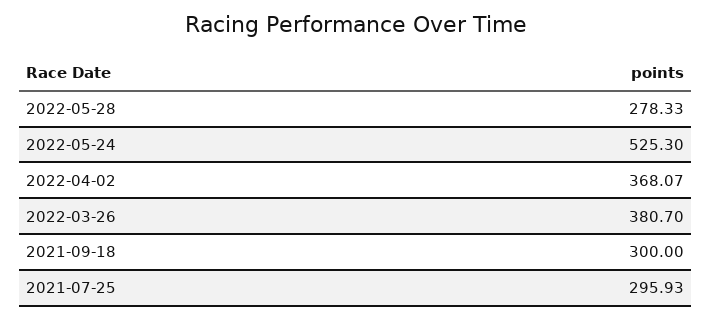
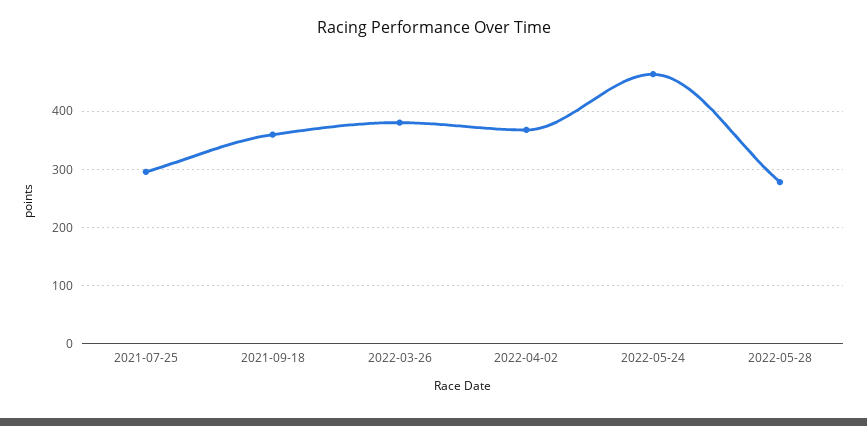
  {
    "2022-05-28": 278.33,
-   "2022-05-24": 525.3,
+   "2022-05-24": 460,
    "2022-04-02": 368.07,
    "2022-03-26": 380.7,
-   "2021-09-18": 300,
+   "2021-09-18": 360,
    "2021-07-25": 295.93
  }

